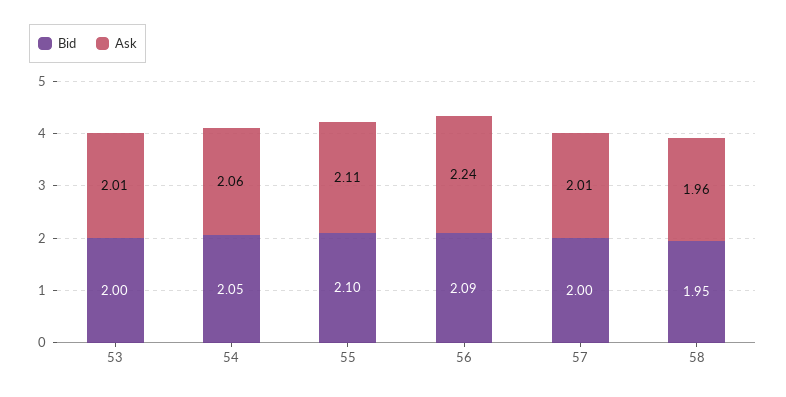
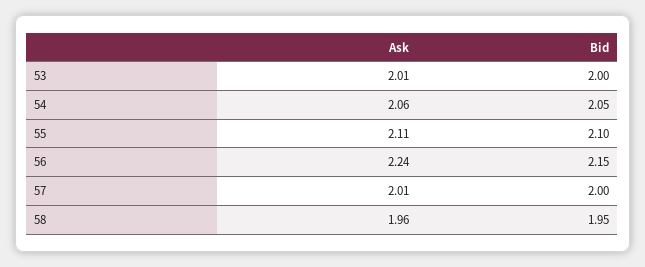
  {
    "Bid": {
      "53": 2,
      "54": 2.05,
      "55": 2.1,
-     "56": 2.09,
+     "56": 2.15,
      "57": 2,
      "58": 1.95
    },
    "Ask": {
      "53": 2.01,
      "54": 2.06,
      "55": 2.11,
      "56": 2.24,
      "57": 2.01,
      "58": 1.96
    }
  }

